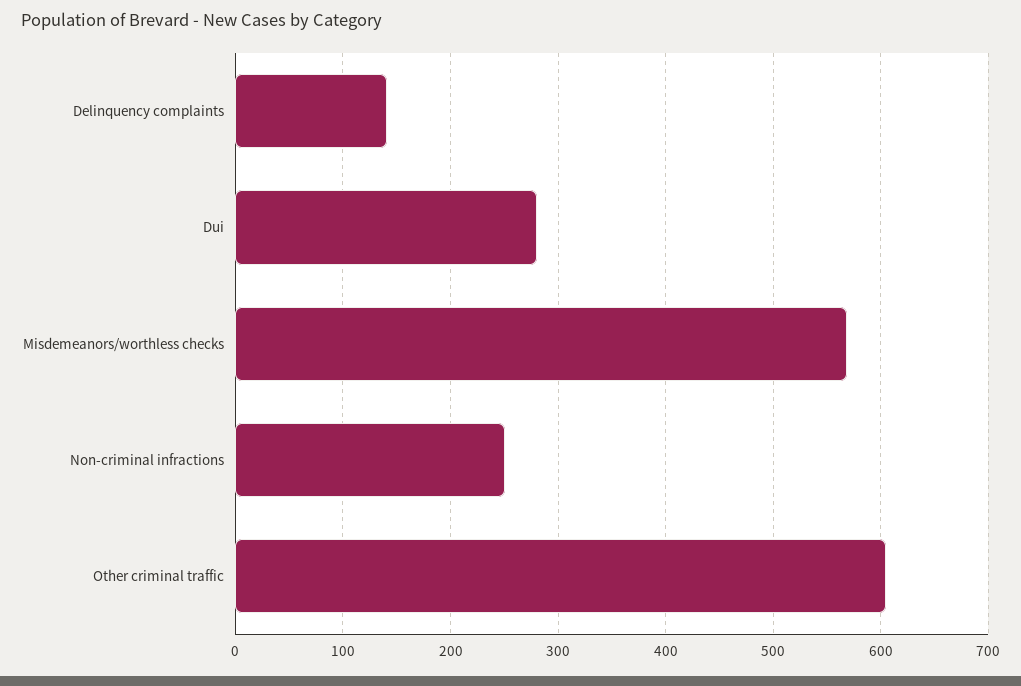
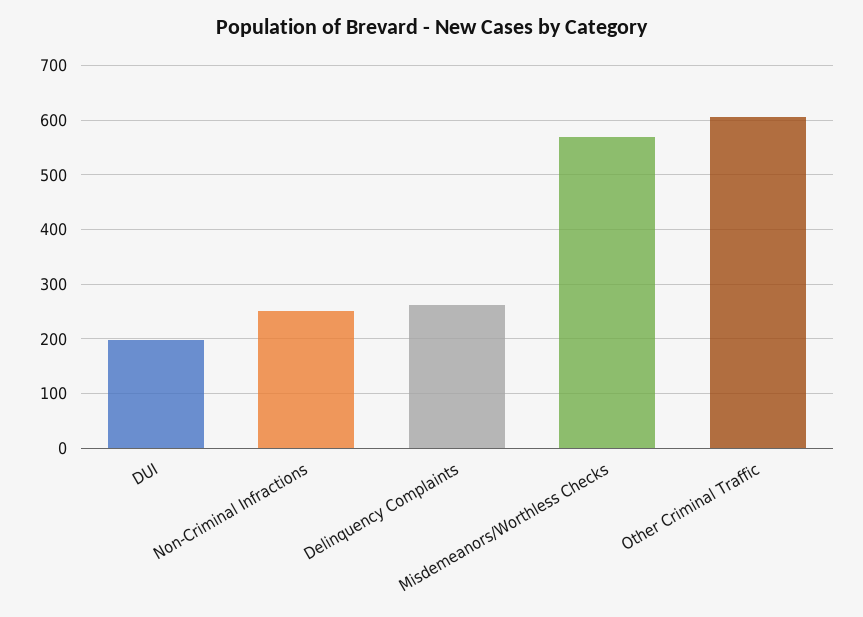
  {
-   "Delinquency complaints": 140,
+   "Delinquency complaints": 260,
-   "Dui": 280,
+   "Dui": 200,
    "Misdemeanors/worthless checks": 570,
    "Non-criminal infractions": 250,
    "Other criminal traffic": 610
  }

